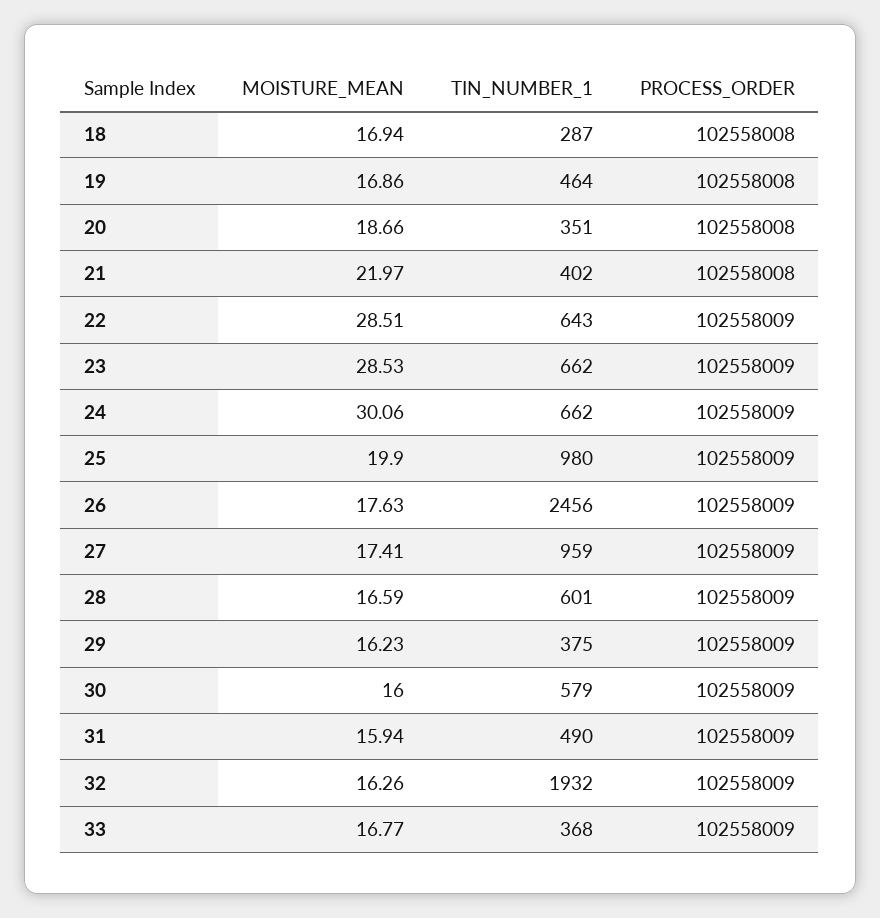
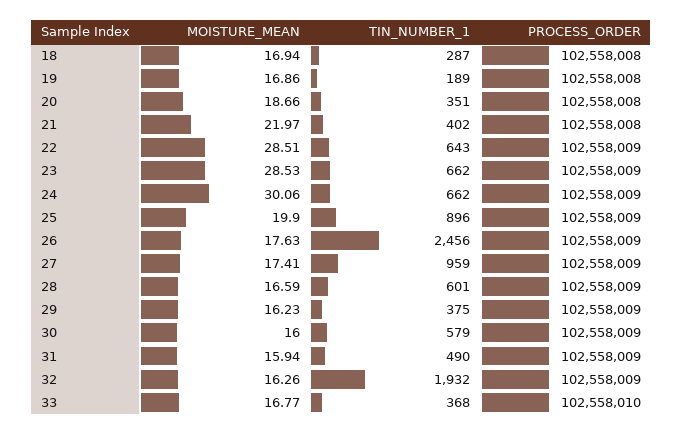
  {
    "MOISTURE_MEAN": {
      "18": 16.94,
      "19": 16.86,
      "20": 18.66,
      "21": 21.97,
      "22": 28.51,
      "23": 28.53,
      "24": 30.06,
      "25": 19.9,
      "26": 17.63,
      "27": 17.41,
      "28": 16.59,
      "29": 16.23,
      "30": 16,
      "31": 15.94,
      "32": 16.26,
      "33": 16.77
    },
    "TIN_NUMBER_1": {
      "18": 287,
-     "19": 464,
+     "19": 189,
      "20": 351,
      "21": 402,
      "22": 643,
      "23": 662,
      "24": 662,
-     "25": 980,
+     "25": 896,
      "26": 2456,
      "27": 959,
      "28": 601,
      "29": 375,
      "30": 579,
      "31": 490,
      "32": 1932,
      "33": 368
    },
    "PROCESS_ORDER": {
      "18": 102558008,
      "19": 102558008,
      "20": 102558008,
      "21": 102558008,
      "22": 102558009,
      "23": 102558009,
      "24": 102558009,
      "25": 102558009,
      "26": 102558009,
      "27": 102558009,
      "28": 102558009,
      "29": 102558009,
      "30": 102558009,
      "31": 102558009,
      "32": 102558009,
-     "33": 102558009
+     "33": 102558010
    }
  }

